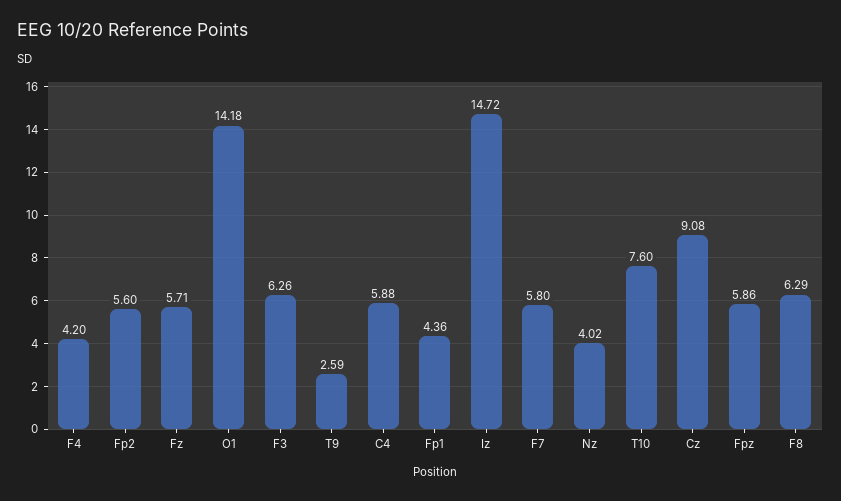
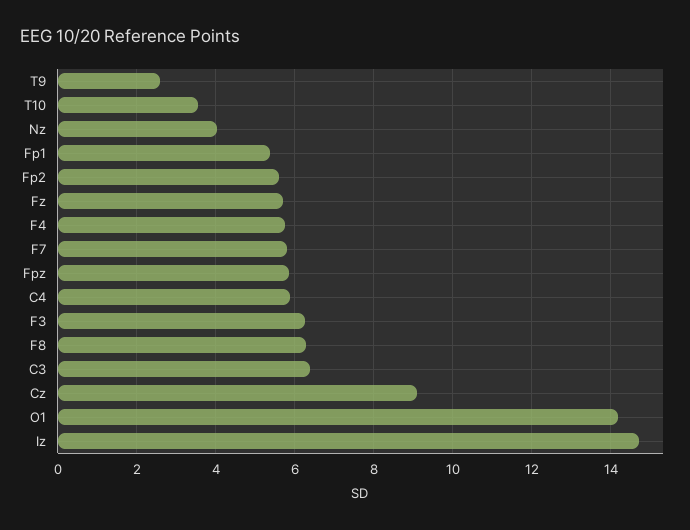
  {
-   "F4": 4.2,
+   "F4": 5.8,
    "Fp2": 5.6,
    "Fz": 5.71,
    "O1": 14.18,
    "F3": 6.26,
    "T9": 2.59,
    "C4": 5.88,
-   "Fp1": 4.36,
+   "Fp1": 5.4,
    "Iz": 14.72,
    "F7": 5.8,
    "Nz": 4.02,
-   "T10": 7.6,
+   "T10": 3.6,
    "Cz": 9.08,
    "Fpz": 5.86,
-   "F8": 6.29
+   "F8": 6.29,
+   "C3": 6.4
  }

